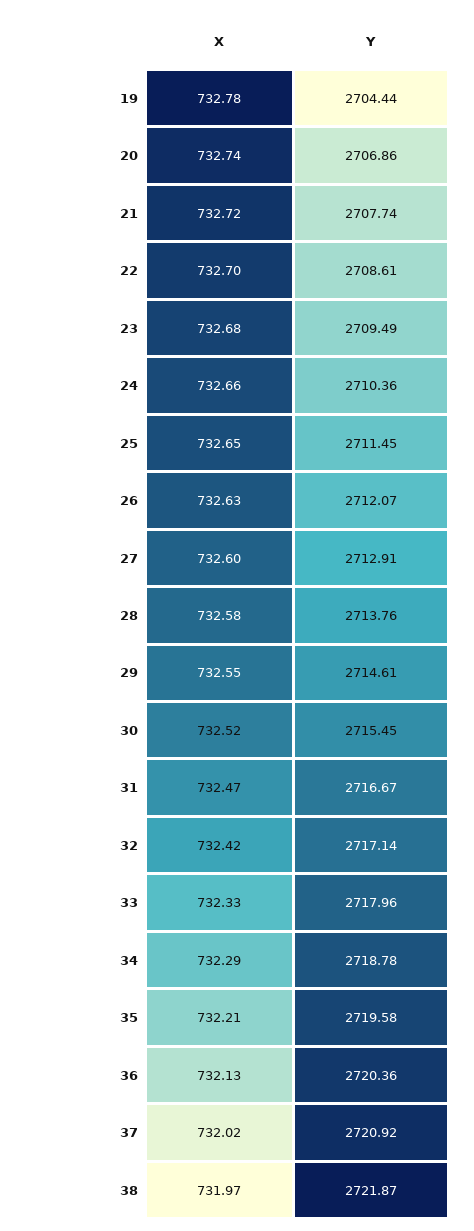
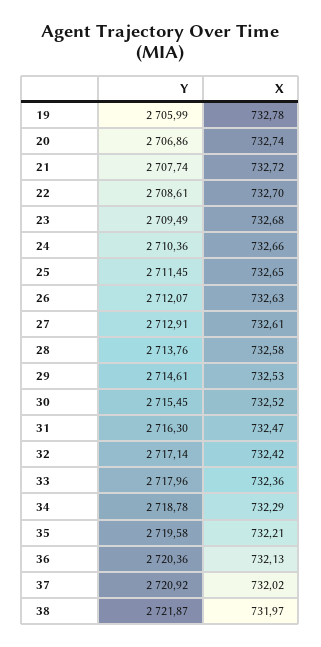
  {
    "X": {
      "19": 732.78,
      "20": 732.74,
      "21": 732.72,
      "22": 732.7,
      "23": 732.68,
      "24": 732.66,
      "25": 732.65,
      "26": 732.63,
-     "27": 732.6,
+     "27": 732.61,
      "28": 732.58,
-     "29": 732.55,
+     "29": 732.53,
      "30": 732.52,
      "31": 732.47,
      "32": 732.42,
-     "33": 732.33,
+     "33": 732.36,
      "34": 732.29,
      "35": 732.21,
      "36": 732.13,
      "37": 732.02,
      "38": 731.97
    },
    "Y": {
-     "19": 2704.44,
+     "19": 2705.99,
      "20": 2706.86,
      "21": 2707.74,
      "22": 2708.61,
      "23": 2709.49,
      "24": 2710.36,
      "25": 2711.45,
      "26": 2712.07,
      "27": 2712.91,
      "28": 2713.76,
      "29": 2714.61,
      "30": 2715.45,
-     "31": 2716.67,
+     "31": 2716.3,
      "32": 2717.14,
      "33": 2717.96,
      "34": 2718.78,
      "35": 2719.58,
      "36": 2720.36,
      "37": 2720.92,
      "38": 2721.87
    }
  }

